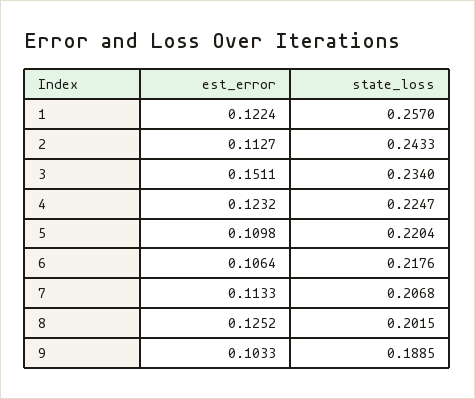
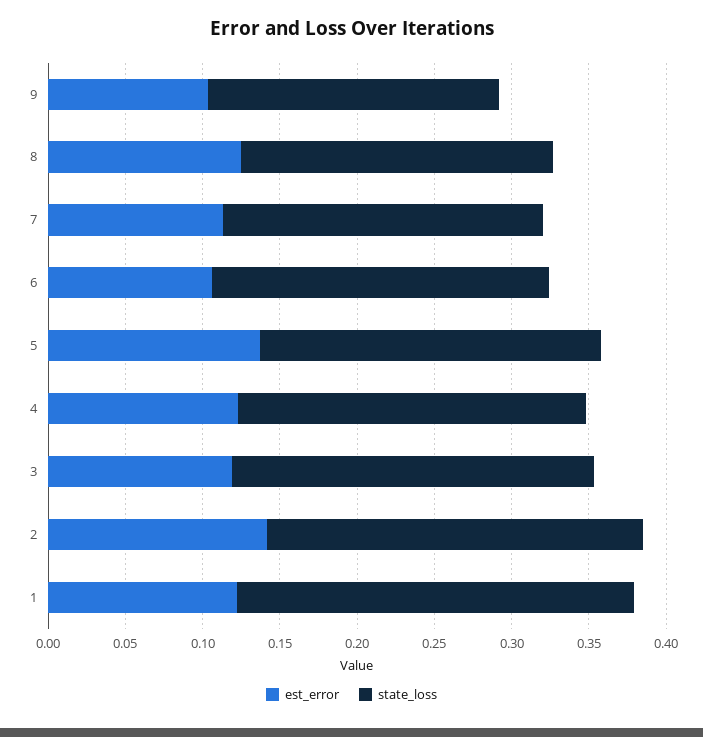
  {
    "est_error": {
      "1": 0.1224,
-     "2": 0.1127,
+     "2": 0.14,
-     "3": 0.1511,
+     "3": 0.12,
      "4": 0.1232,
-     "5": 0.1098,
+     "5": 0.14,
      "6": 0.1064,
      "7": 0.1133,
      "8": 0.1252,
      "9": 0.1033
    },
    "state_loss": {
      "1": 0.257,
      "2": 0.2433,
      "3": 0.234,
      "4": 0.2247,
      "5": 0.2204,
      "6": 0.2176,
      "7": 0.2068,
      "8": 0.2015,
      "9": 0.1885
    }
  }

